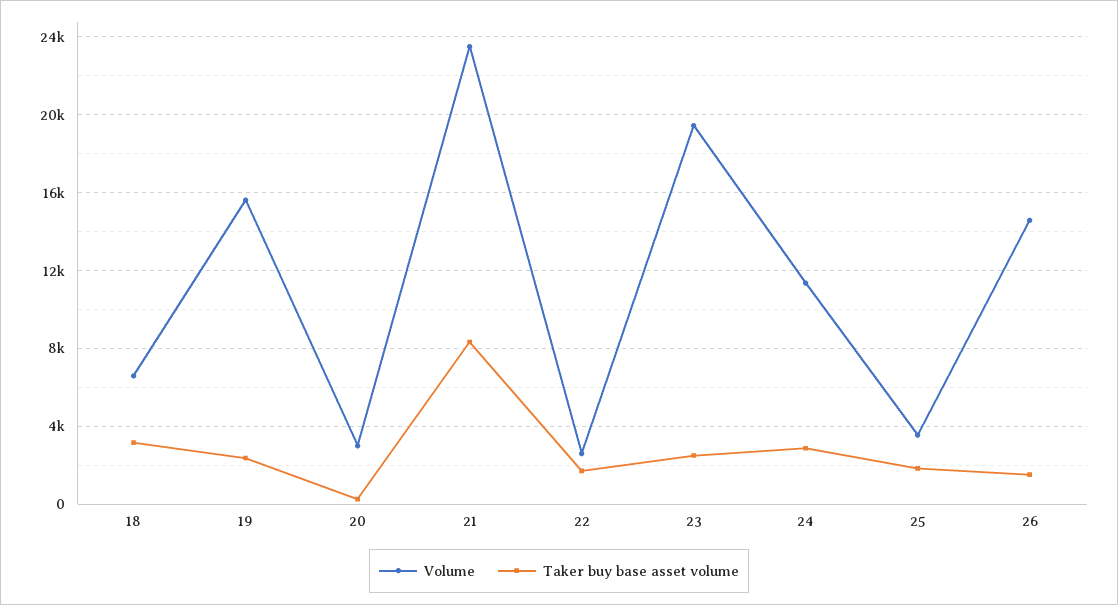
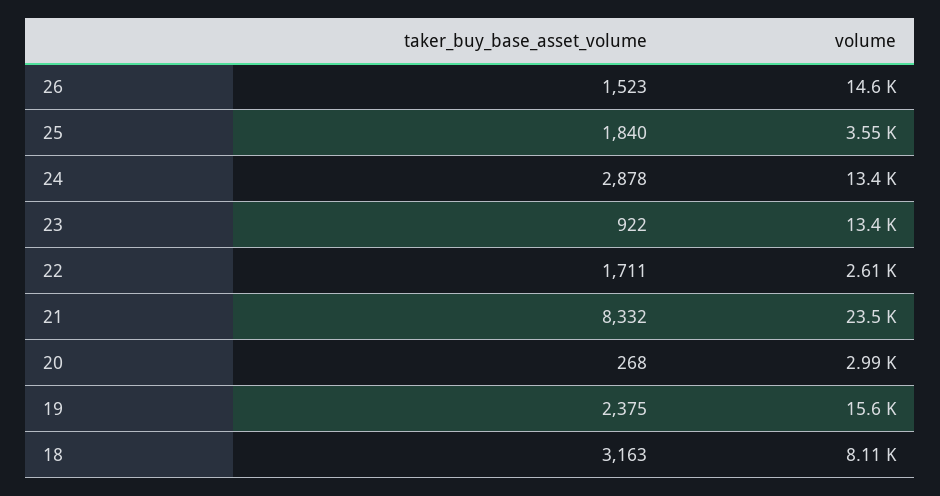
  {
    "Volume": {
-     "18": 6500,
+     "18": 8110,
      "19": 15600,
      "20": 2990,
      "21": 23500,
      "22": 2610,
-     "23": 19500,
+     "23": 13400,
-     "24": 11500,
+     "24": 13400,
      "25": 3550,
      "26": 14600
    },
    "Taker buy base asset volume": {
      "18": 3163,
      "19": 2375,
      "20": 268,
      "21": 8332,
      "22": 1711,
-     "23": 2500,
+     "23": 922,
      "24": 2878,
      "25": 1840,
      "26": 1523
    }
  }

